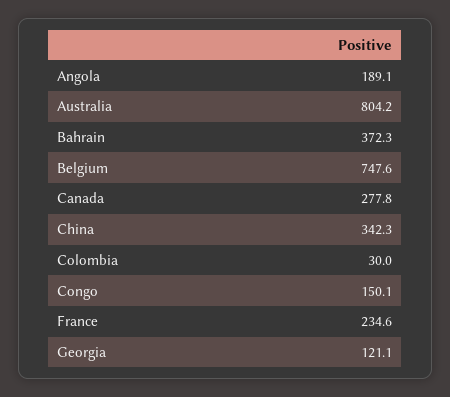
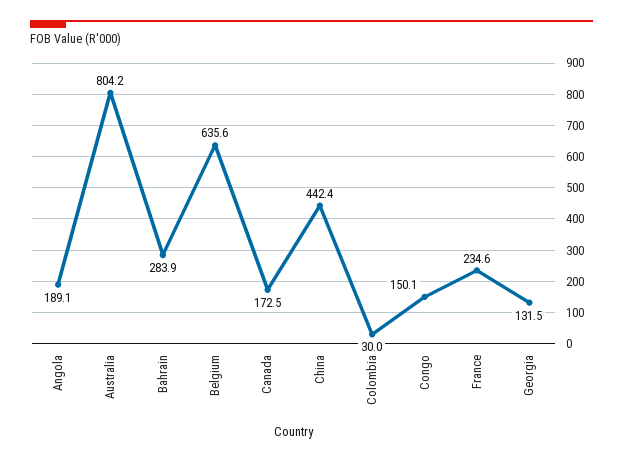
  {
    "Angola": 189.1,
    "Australia": 804.2,
-   "Bahrain": 372.3,
+   "Bahrain": 283.9,
-   "Belgium": 747.6,
+   "Belgium": 635.6,
-   "Canada": 277.8,
+   "Canada": 172.5,
-   "China": 342.3,
+   "China": 442.4,
    "Colombia": 30,
    "Congo": 150.1,
    "France": 234.6,
-   "Georgia": 121.1
+   "Georgia": 131.5
  }

